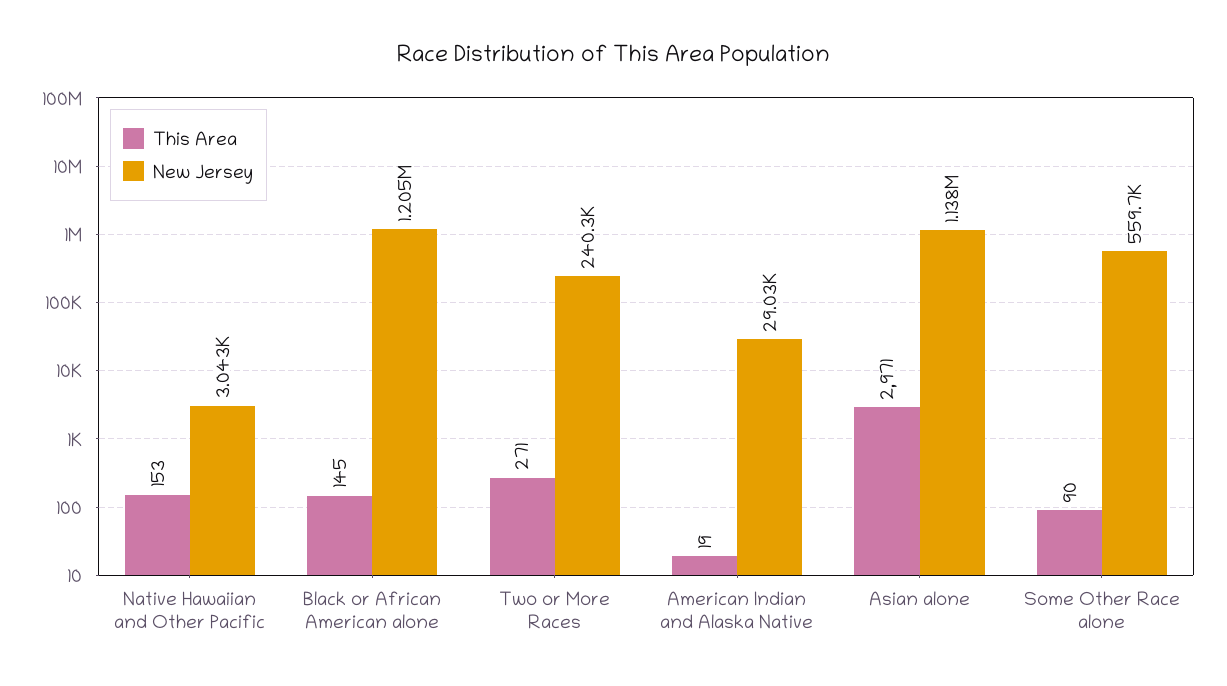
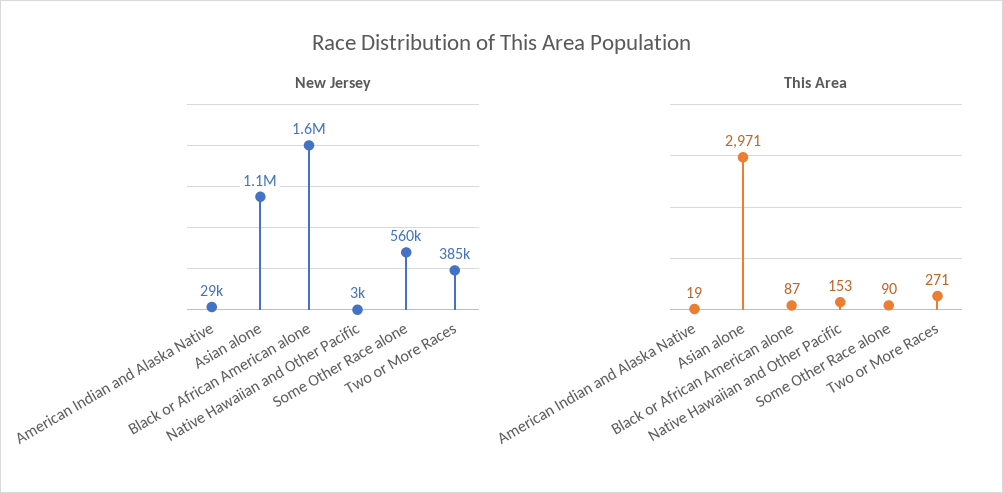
  {
    "This Area": {
      "Native Hawaiian and Other Pacific": 153,
-     "Black or African American alone": 145,
+     "Black or African American alone": 87,
      "Two or More Races": 271,
      "American Indian and Alaska Native": 19,
      "Asian alone": 2971,
      "Some Other Race alone": 90
    },
    "New Jersey": {
      "Native Hawaiian and Other Pacific": 3043,
-     "Black or African American alone": 1205000,
+     "Black or African American alone": 1600000,
-     "Two or More Races": 240300,
+     "Two or More Races": 385000,
      "American Indian and Alaska Native": 29030,
      "Asian alone": 1138000,
      "Some Other Race alone": 559700
    }
  }

